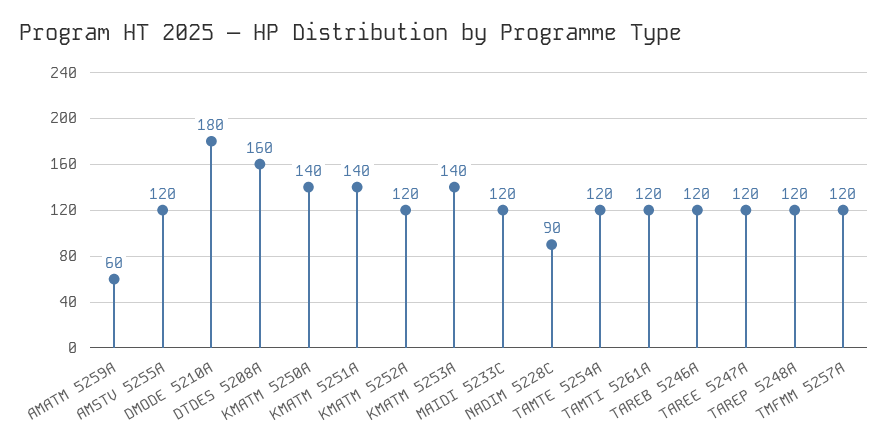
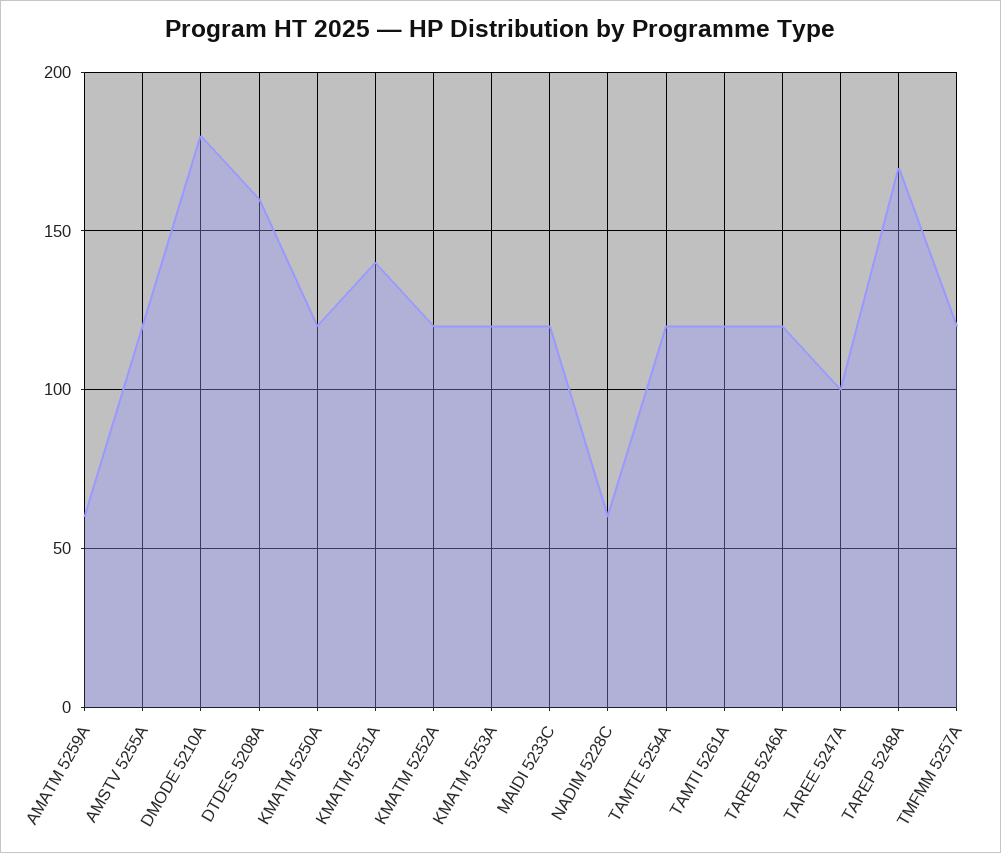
  {
    "AMATM 5259A": 60,
    "AMSTV 5255A": 120,
    "DMODE 5210A": 180,
    "DTDES 5208A": 160,
-   "KMATM 5250A": 140,
+   "KMATM 5250A": 120,
    "KMATM 5251A": 140,
    "KMATM 5252A": 120,
-   "KMATM 5253A": 140,
+   "KMATM 5253A": 120,
    "MAIDI 5233C": 120,
-   "NADIM 5228C": 90,
+   "NADIM 5228C": 60,
    "TAMTE 5254A": 120,
    "TAMTI 5261A": 120,
    "TAREB 5246A": 120,
-   "TAREE 5247A": 120,
+   "TAREE 5247A": 100,
-   "TAREP 5248A": 120,
+   "TAREP 5248A": 170,
    "TMFMM 5257A": 120
  }

